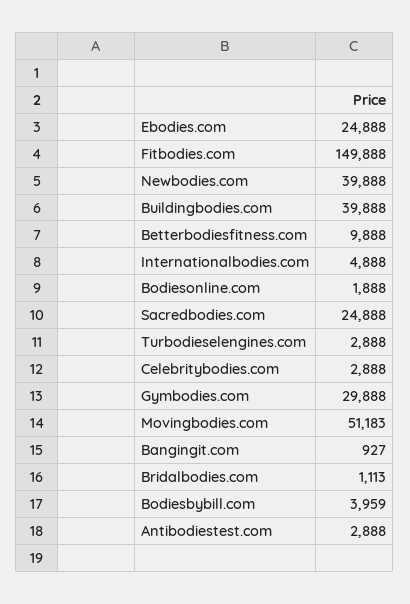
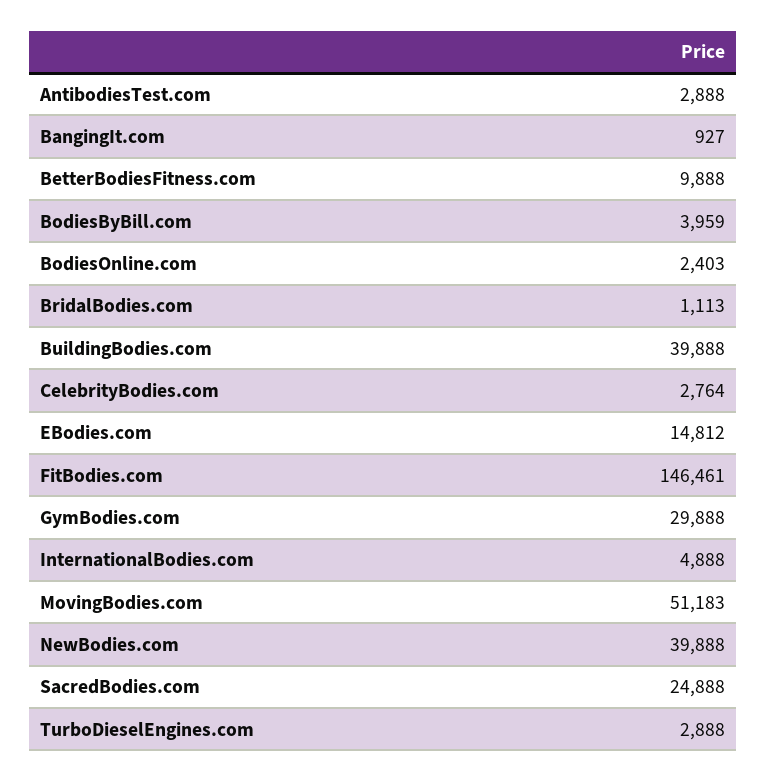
  {
-   "Ebodies.com": 24888,
+   "Ebodies.com": 14812,
-   "Fitbodies.com": 149888,
+   "Fitbodies.com": 146461,
    "Newbodies.com": 39888,
    "Buildingbodies.com": 39888,
    "Betterbodiesfitness.com": 9888,
    "Internationalbodies.com": 4888,
-   "Bodiesonline.com": 1888,
+   "Bodiesonline.com": 2403,
    "Sacredbodies.com": 24888,
    "Turbodieselengines.com": 2888,
-   "Celebritybodies.com": 2888,
+   "Celebritybodies.com": 2764,
    "Gymbodies.com": 29888,
    "Movingbodies.com": 51183,
    "Bangingit.com": 927,
    "Bridalbodies.com": 1113,
    "Bodiesbybill.com": 3959,
    "Antibodiestest.com": 2888
  }

